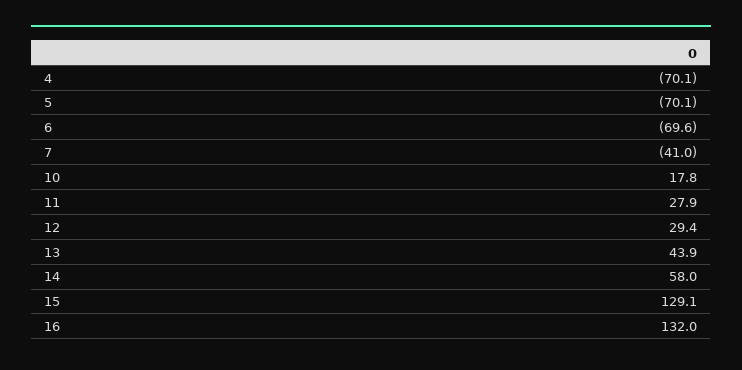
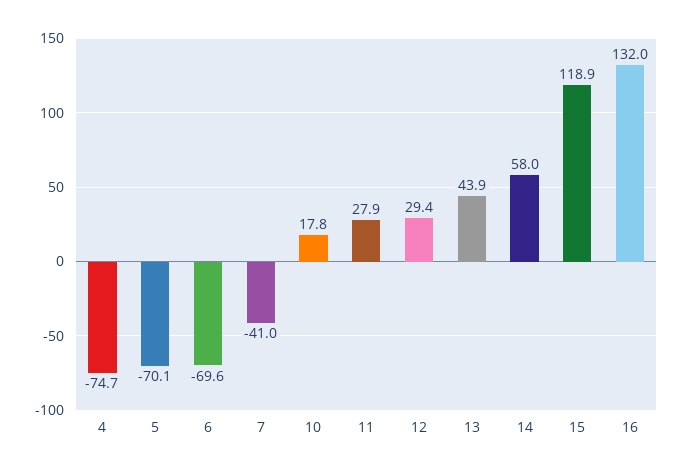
  {
-   "4": -70.1,
+   "4": -74.7,
    "5": -70.1,
    "6": -69.6,
    "7": -41,
    "10": 17.8,
    "11": 27.9,
    "12": 29.4,
    "13": 43.9,
    "14": 58,
-   "15": 129.1,
+   "15": 118.9,
    "16": 132
  }

